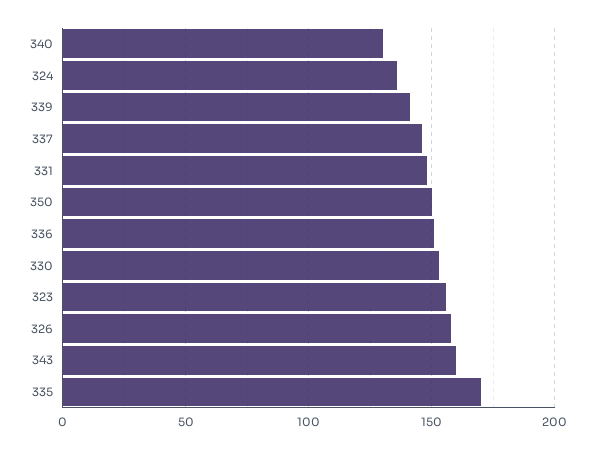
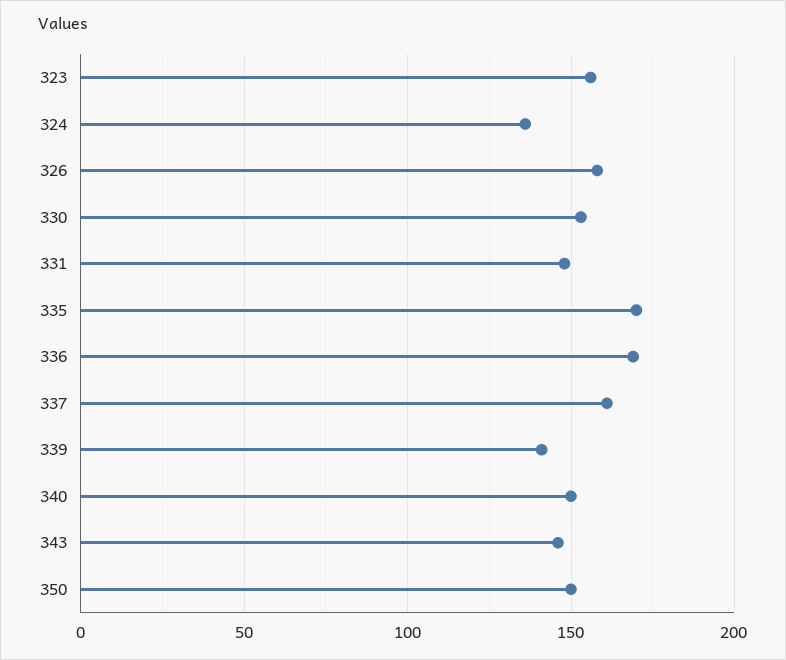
  {
-   "340": 130,
+   "340": 150,
    "324": 135,
    "339": 140,
-   "337": 145,
+   "337": 160,
    "331": 150,
    "350": 150,
-   "336": 150,
+   "336": 170,
    "330": 155,
    "323": 155,
    "326": 160,
-   "343": 160,
+   "343": 145,
    "335": 170
  }

